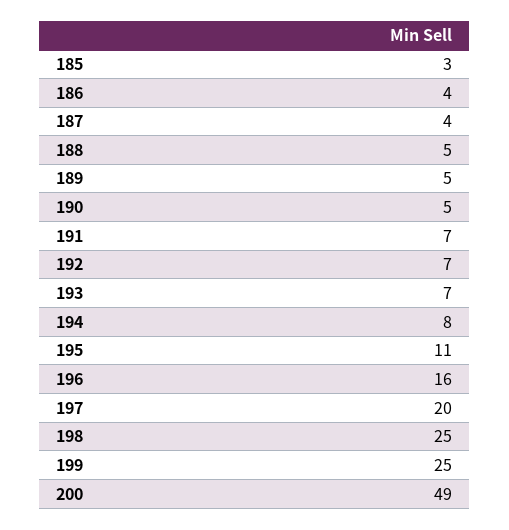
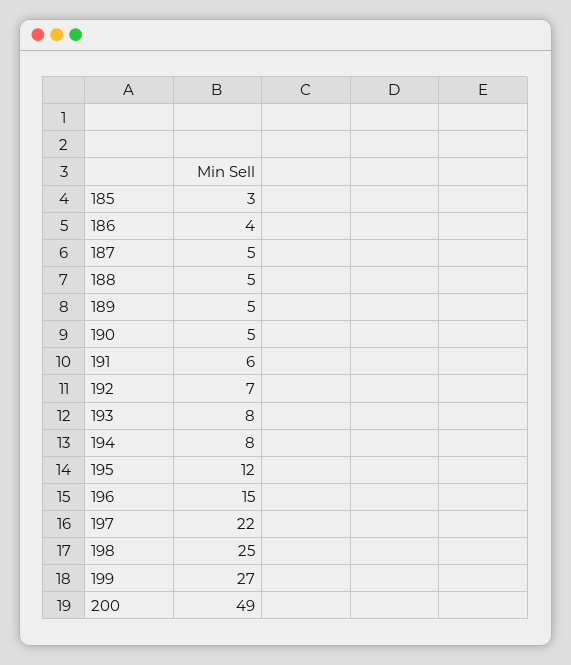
  {
    "185": 3,
    "186": 4,
-   "187": 4,
+   "187": 5,
    "188": 5,
    "189": 5,
    "190": 5,
-   "191": 7,
+   "191": 6,
    "192": 7,
-   "193": 7,
+   "193": 8,
    "194": 8,
-   "195": 11,
+   "195": 12,
-   "196": 16,
+   "196": 15,
-   "197": 20,
+   "197": 22,
    "198": 25,
-   "199": 25,
+   "199": 27,
    "200": 49
  }

